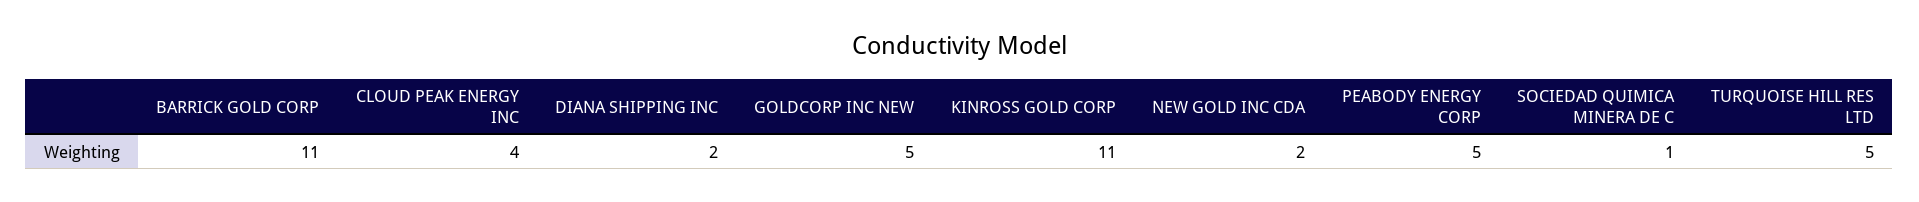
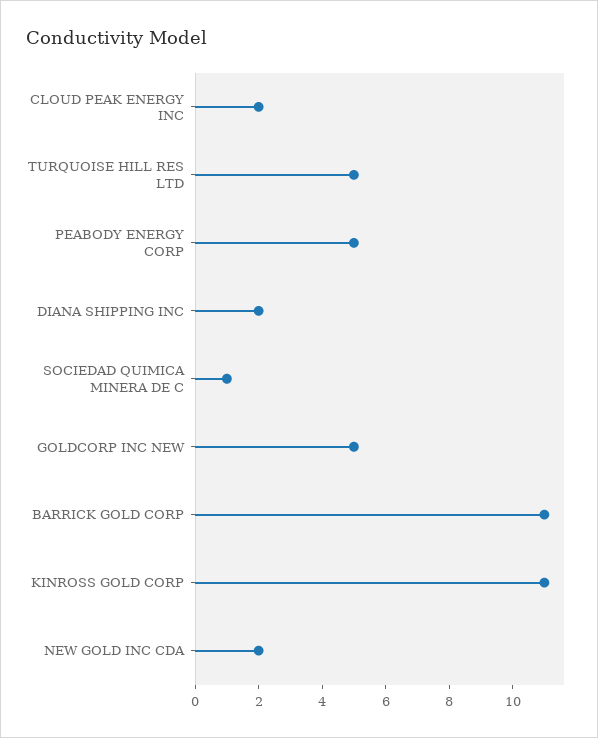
  {
    "BARRICK GOLD CORP": 11,
-   "CLOUD PEAK ENERGY INC": 4,
+   "CLOUD PEAK ENERGY INC": 2,
    "DIANA SHIPPING INC": 2,
    "GOLDCORP INC NEW": 5,
    "KINROSS GOLD CORP": 11,
    "NEW GOLD INC CDA": 2,
    "PEABODY ENERGY CORP": 5,
    "SOCIEDAD QUIMICA MINERA DE C": 1,
    "TURQUOISE HILL RES LTD": 5
  }

